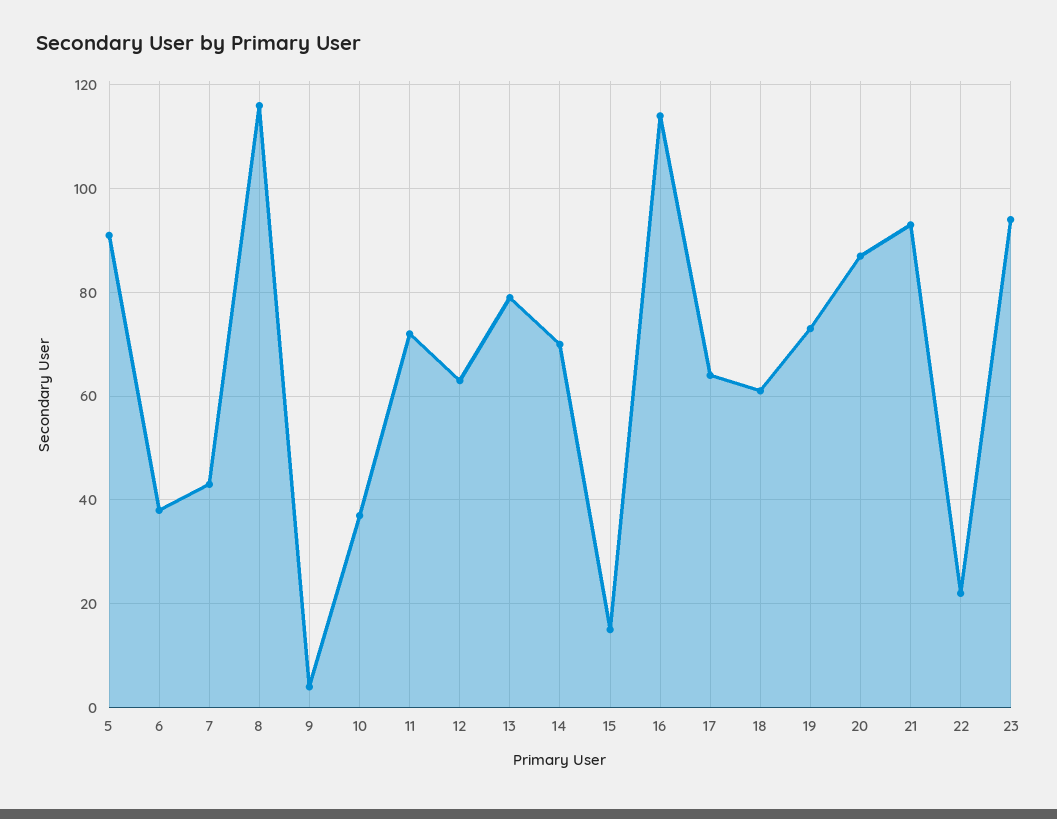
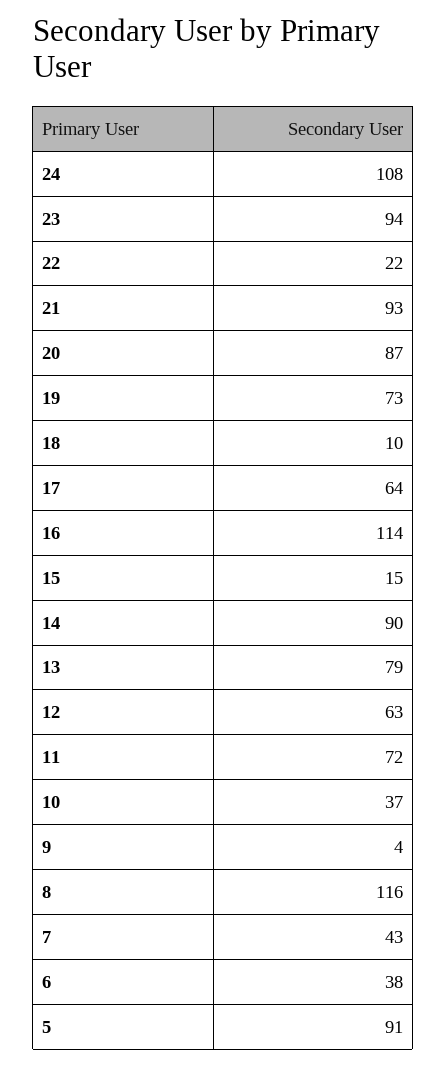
  {
    "5": 91,
    "6": 38,
    "7": 43,
    "8": 116,
    "9": 4,
    "10": 37,
    "11": 72,
    "12": 63,
    "13": 79,
-   "14": 70,
+   "14": 90,
    "15": 15,
    "16": 114,
    "17": 64,
-   "18": 60,
+   "18": 10,
    "19": 73,
    "20": 87,
    "21": 93,
    "22": 22,
-   "23": 94
+   "23": 94,
+   "24": 108
  }

